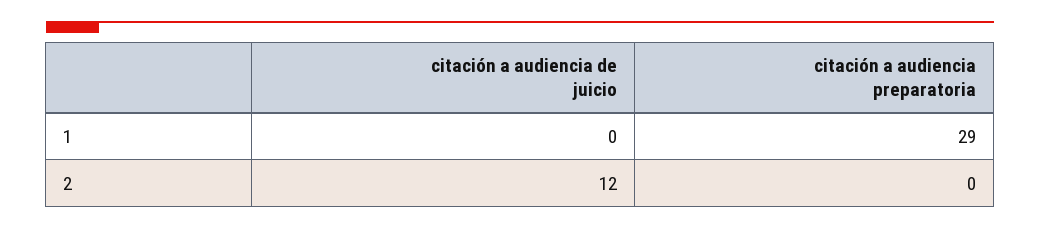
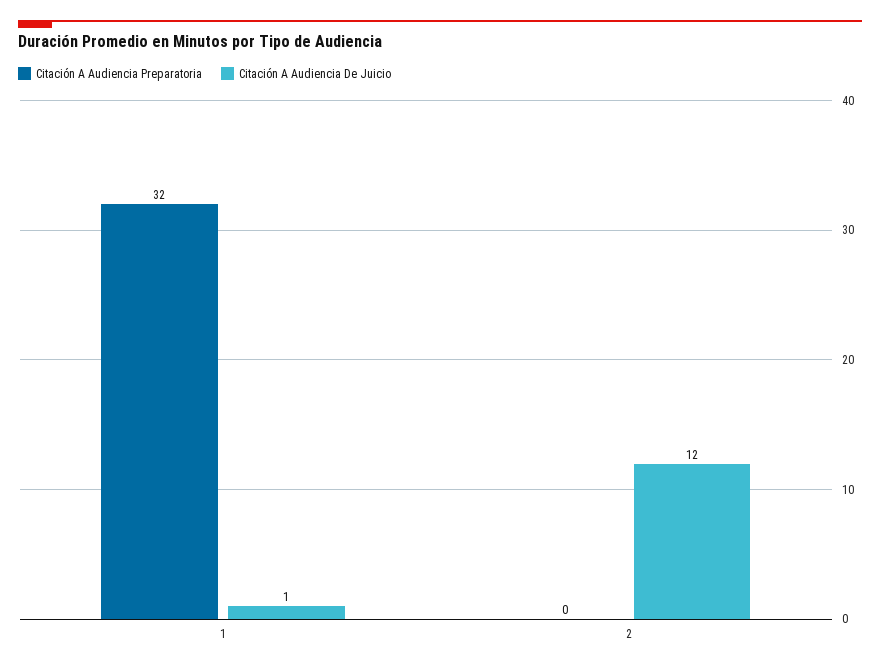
  {
    "citación a audiencia de juicio": {
-     "1": 0,
+     "1": 1,
      "2": 12
    },
    "citación a audiencia preparatoria": {
-     "1": 29,
+     "1": 32,
      "2": 0
    }
  }

